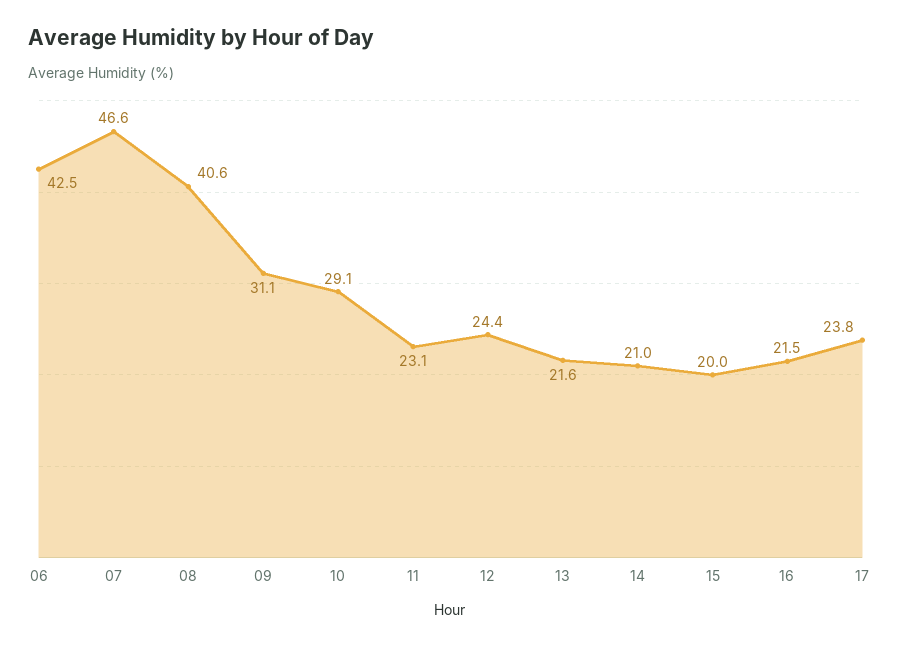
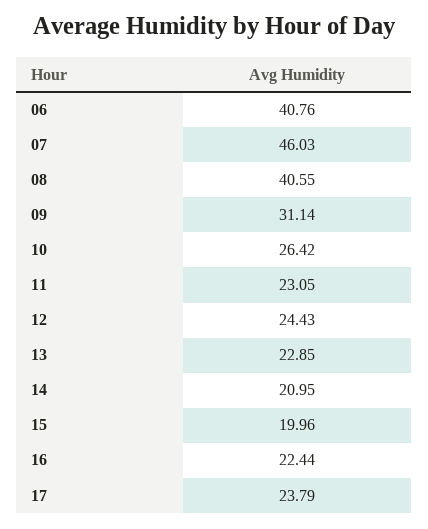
  {
-   "06": 42.5,
+   "06": 40.76,
-   "07": 46.6,
+   "07": 46.03,
    "08": 40.55,
    "09": 31.14,
-   "10": 29.1,
+   "10": 26.42,
    "11": 23.05,
    "12": 24.43,
-   "13": 21.6,
+   "13": 22.85,
    "14": 20.95,
    "15": 19.96,
-   "16": 21.5,
+   "16": 22.44,
    "17": 23.79
  }

